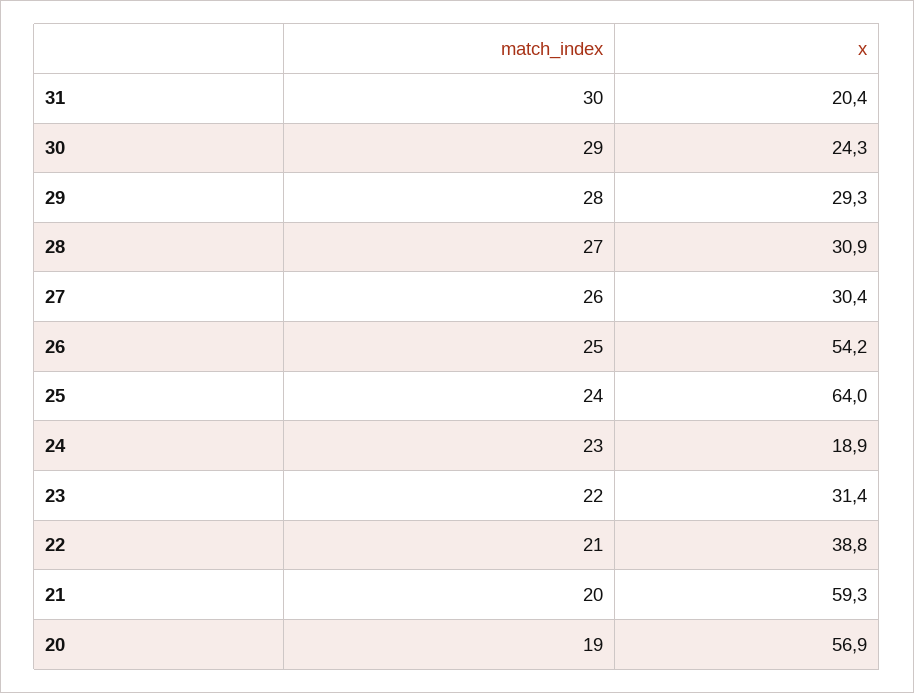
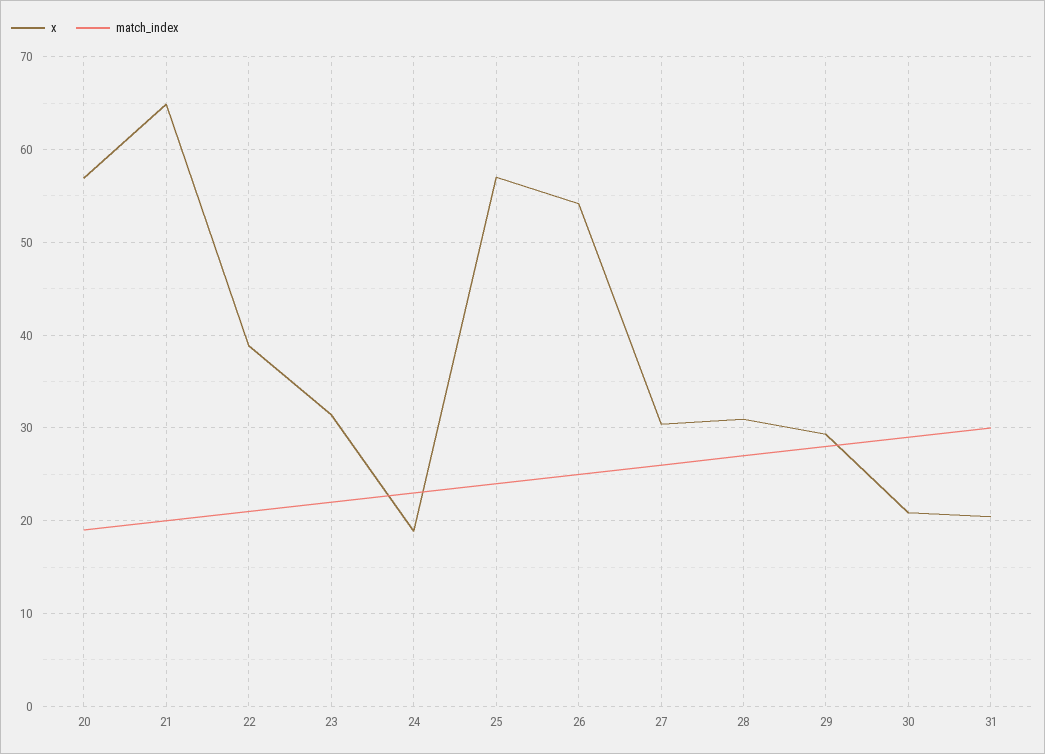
  {
    "match_index": {
      "31": 30,
      "30": 29,
      "29": 28,
      "28": 27,
      "27": 26,
      "26": 25,
      "25": 24,
      "24": 23,
      "23": 22,
      "22": 21,
      "21": 20,
      "20": 19
    },
    "x": {
      "31": 20.4,
-     "30": 24.3,
+     "30": 21,
      "29": 29.3,
      "28": 30.9,
      "27": 30.4,
      "26": 54.2,
-     "25": 64,
+     "25": 57,
      "24": 18.9,
      "23": 31.4,
      "22": 38.8,
-     "21": 59.3,
+     "21": 65,
      "20": 56.9
    }
  }

